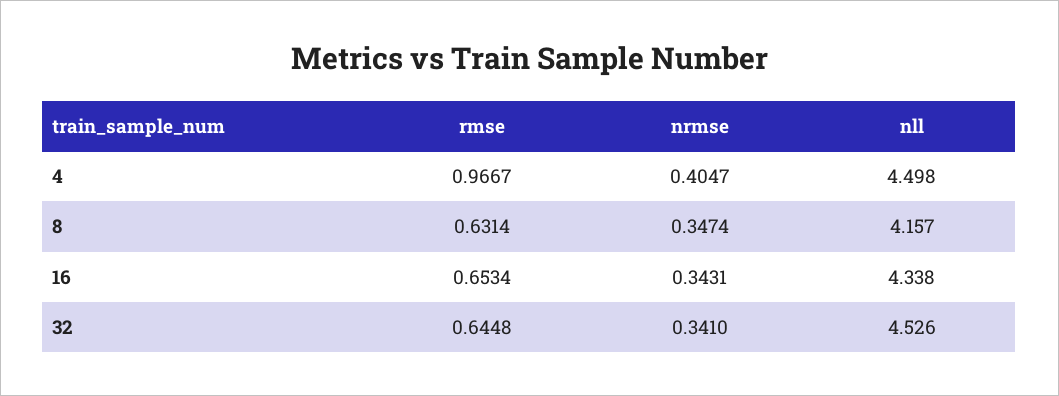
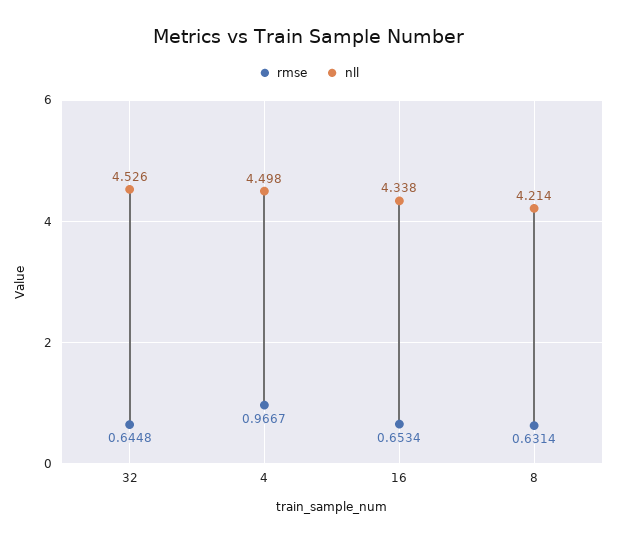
  {
    "rmse": {
      "4": 0.9667,
      "8": 0.6314,
      "16": 0.6534,
      "32": 0.6448
    },
-   "nrmse": {
-     "4": 0.4047,
-     "8": 0.3474,
-     "16": 0.3431,
-     "32": 0.341
-   },
    "nll": {
      "4": 4.498,
-     "8": 4.157,
+     "8": 4.214,
      "16": 4.338,
      "32": 4.526
    }
  }

